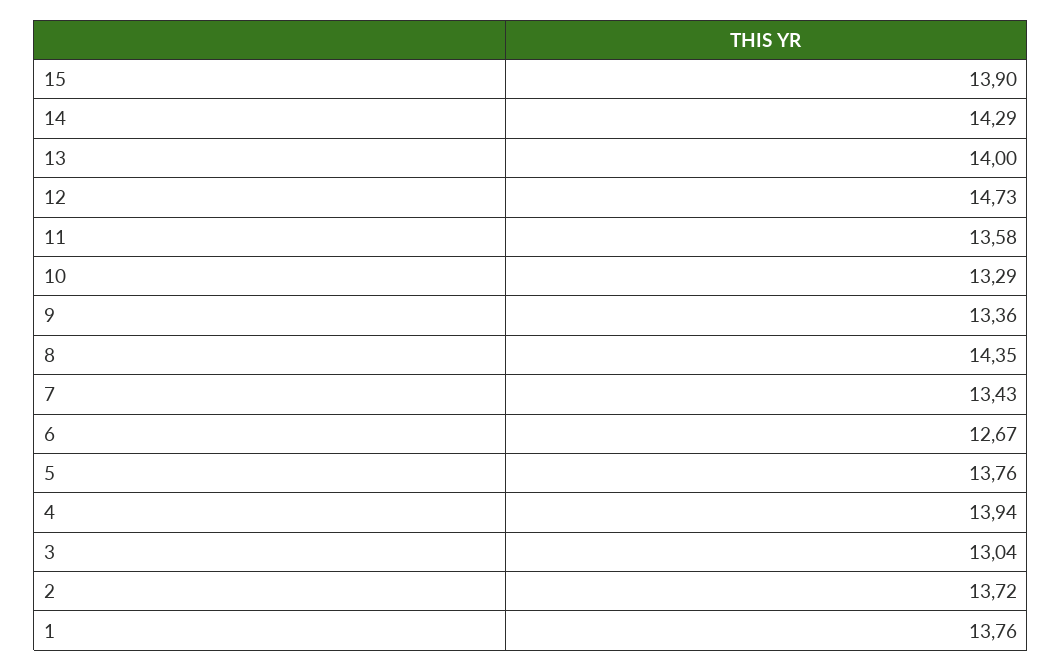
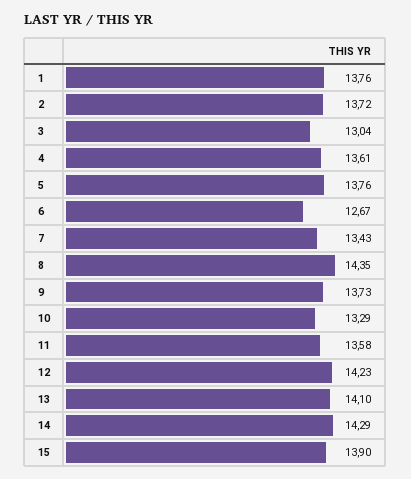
  {
    "15": 13.9,
    "14": 14.29,
-   "13": 14,
+   "13": 14.1,
-   "12": 14.73,
+   "12": 14.23,
    "11": 13.58,
    "10": 13.29,
-   "9": 13.36,
+   "9": 13.73,
    "8": 14.35,
    "7": 13.43,
    "6": 12.67,
    "5": 13.76,
-   "4": 13.94,
+   "4": 13.61,
    "3": 13.04,
    "2": 13.72,
    "1": 13.76
  }

